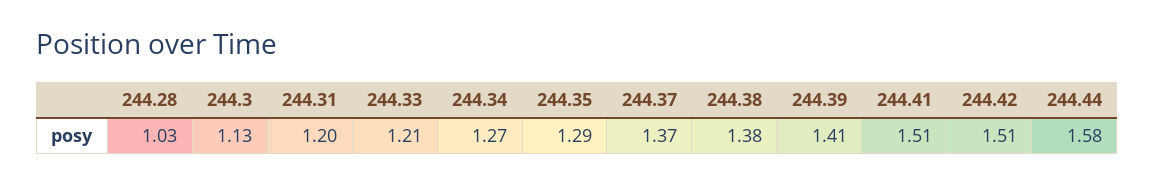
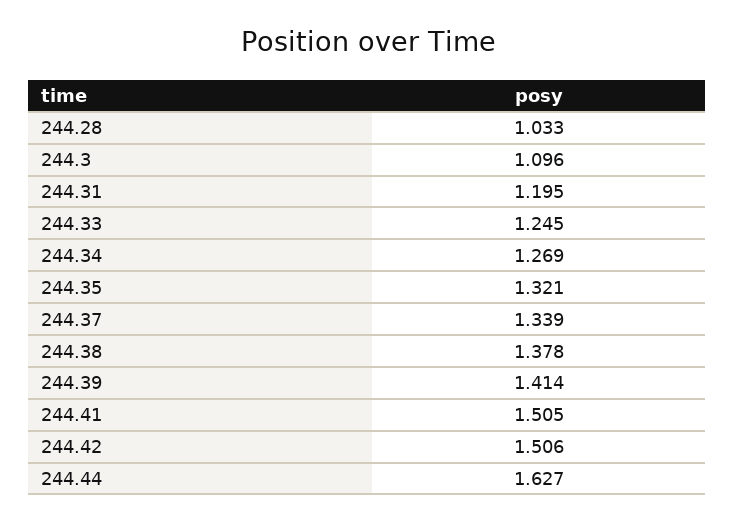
  {
    "244.28": 1.033,
-   "244.3": 1.13,
+   "244.3": 1.096,
    "244.31": 1.195,
-   "244.33": 1.21,
+   "244.33": 1.245,
    "244.34": 1.269,
-   "244.35": 1.29,
+   "244.35": 1.321,
-   "244.37": 1.37,
+   "244.37": 1.339,
    "244.38": 1.378,
    "244.39": 1.414,
    "244.41": 1.505,
    "244.42": 1.506,
-   "244.44": 1.58
+   "244.44": 1.627
  }

